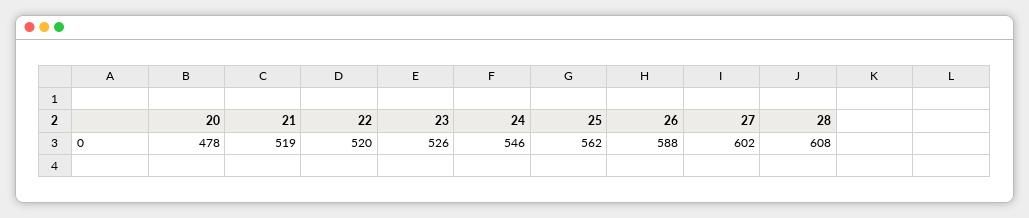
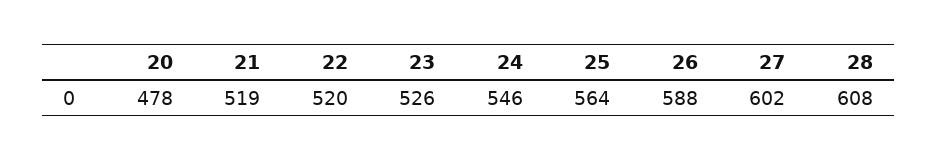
  {
    "20": 478,
    "21": 519,
    "22": 520,
    "23": 526,
    "24": 546,
-   "25": 562,
+   "25": 564,
    "26": 588,
    "27": 602,
    "28": 608
  }

